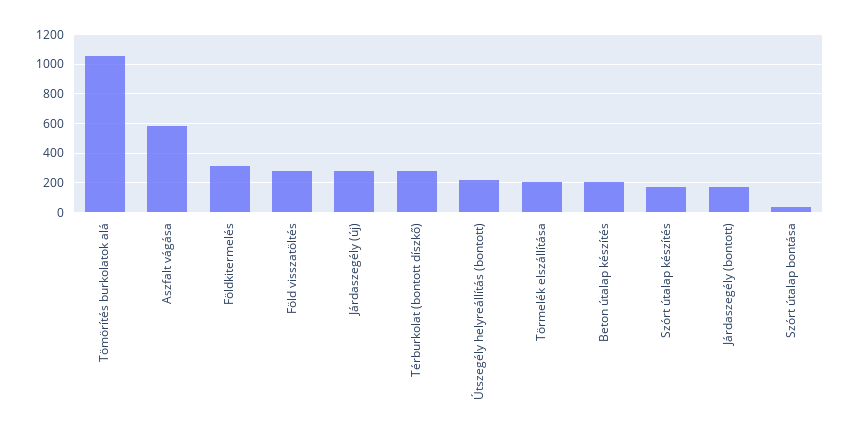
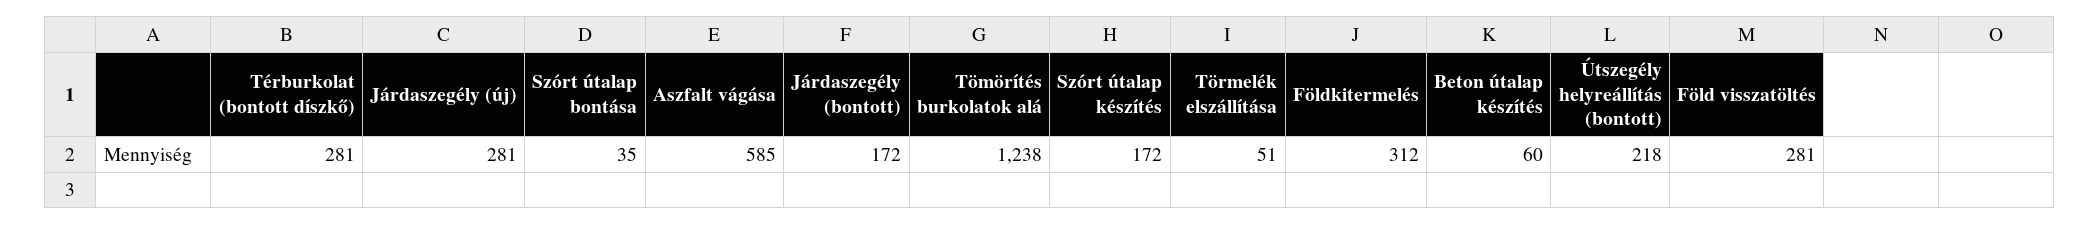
  {
-   "Tömörítés burkolatok alá": 1050,
+   "Tömörítés burkolatok alá": 1238,
    "Aszfalt vágása": 585,
    "Földkitermelés": 312,
    "Föld visszatöltés": 281,
    "Járdaszegély (új)": 281,
    "Térburkolat (bontott díszkő)": 281,
    "Útszegély helyreállítás (bontott)": 218,
-   "Törmelék elszállítása": 200,
+   "Törmelék elszállítása": 51,
-   "Beton útalap készítés": 200,
+   "Beton útalap készítés": 60,
    "Szórt útalap készítés": 172,
    "Járdaszegély (bontott)": 172,
    "Szórt útalap bontása": 35
  }

